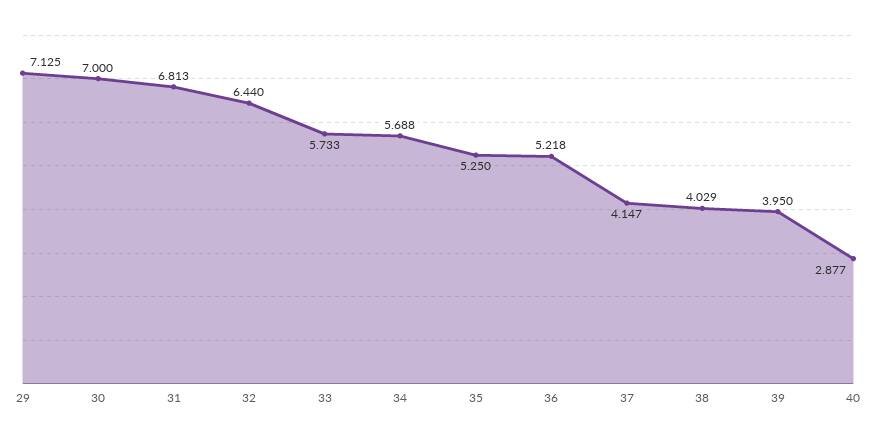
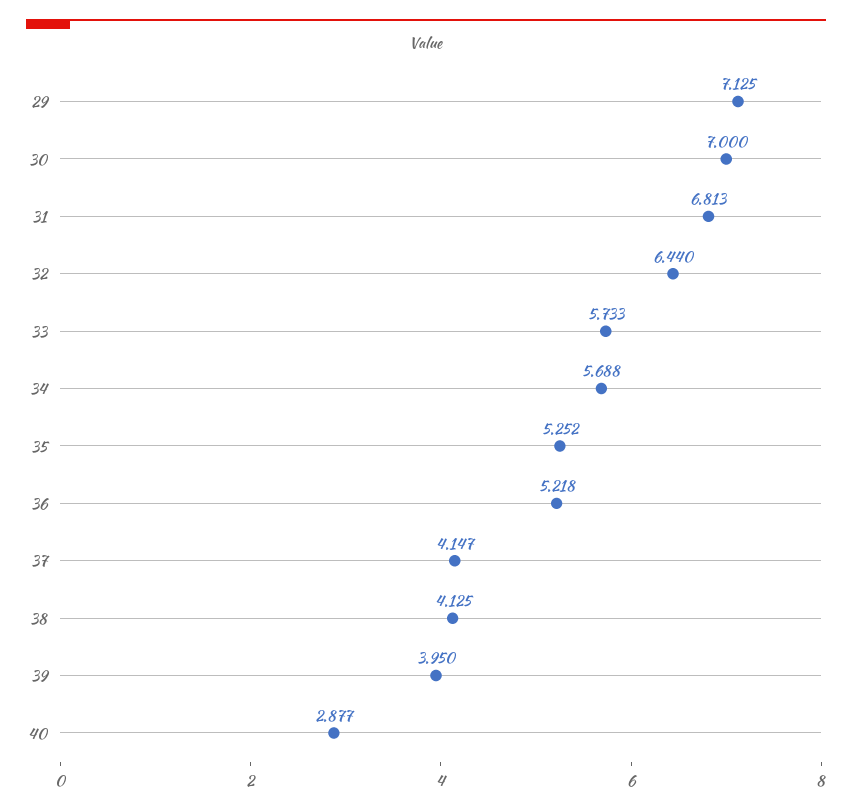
  {
    "29": 7.125,
    "30": 7,
    "31": 6.813,
    "32": 6.44,
    "33": 5.733,
    "34": 5.688,
-   "35": 5.25,
+   "35": 5.252,
    "36": 5.218,
    "37": 4.147,
-   "38": 4.029,
+   "38": 4.125,
    "39": 3.95,
    "40": 2.877
  }

